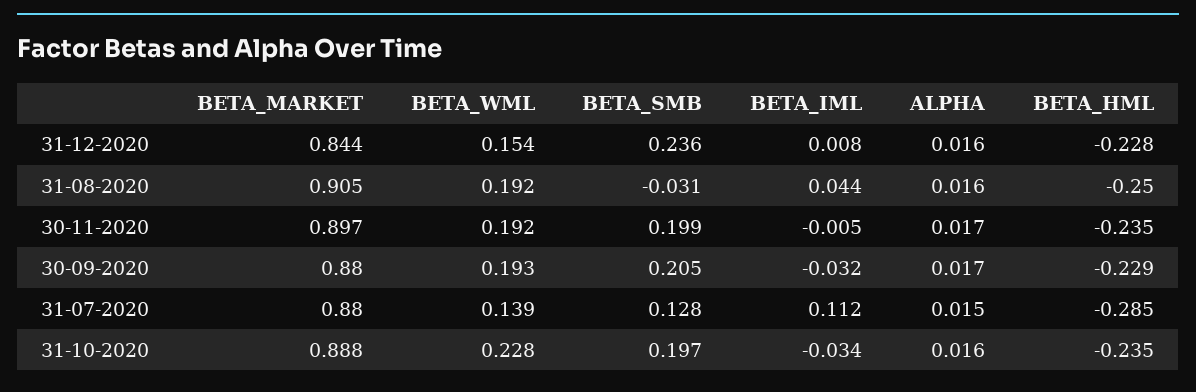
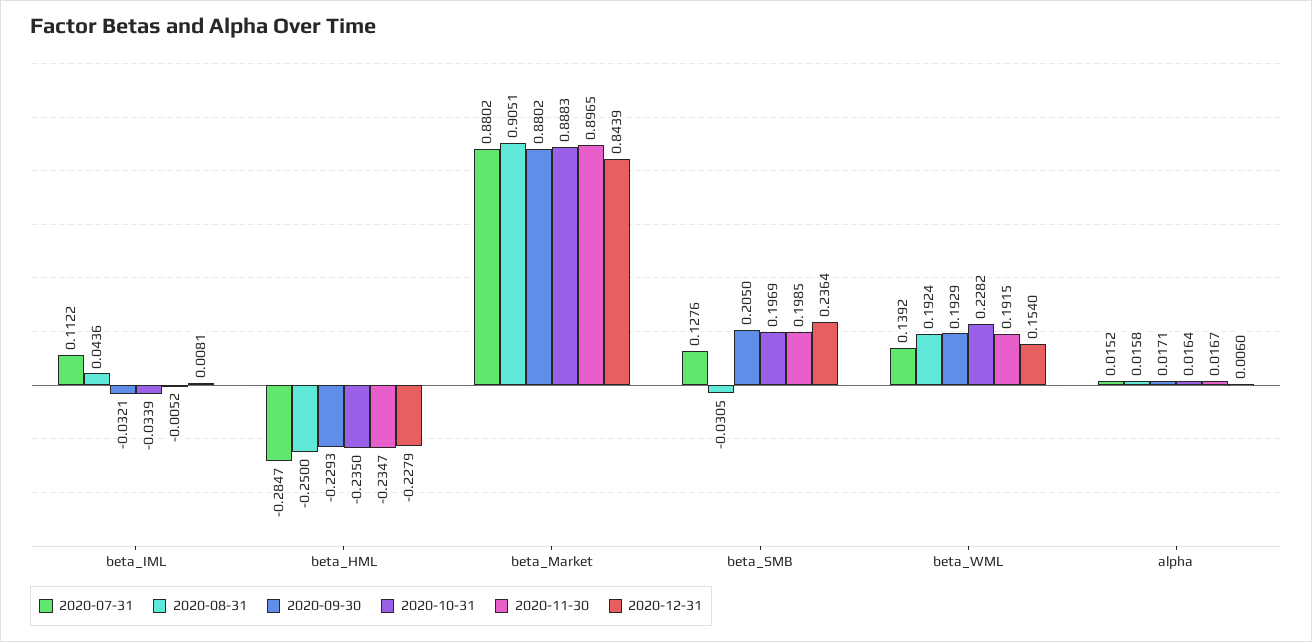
  {
    "31-12-2020": {
      "BETA_MARKET": 0.8439,
      "BETA_WML": 0.154,
      "BETA_SMB": 0.2364,
      "BETA_IML": 0.0081,
-     "ALPHA": 0.016,
+     "ALPHA": 0.006,
      "BETA_HML": -0.2279
    },
    "31-08-2020": {
      "BETA_MARKET": 0.9051,
      "BETA_WML": 0.1924,
      "BETA_SMB": -0.0305,
      "BETA_IML": 0.0436,
      "ALPHA": 0.0158,
      "BETA_HML": -0.25
    },
    "30-11-2020": {
      "BETA_MARKET": 0.8965,
      "BETA_WML": 0.1915,
      "BETA_SMB": 0.1985,
      "BETA_IML": -0.0052,
      "ALPHA": 0.0167,
      "BETA_HML": -0.2347
    },
    "30-09-2020": {
      "BETA_MARKET": 0.8802,
      "BETA_WML": 0.1929,
      "BETA_SMB": 0.205,
      "BETA_IML": -0.0321,
      "ALPHA": 0.0171,
      "BETA_HML": -0.2293
    },
    "31-07-2020": {
      "BETA_MARKET": 0.8802,
      "BETA_WML": 0.1392,
      "BETA_SMB": 0.1276,
      "BETA_IML": 0.1122,
      "ALPHA": 0.0152,
      "BETA_HML": -0.2847
    },
    "31-10-2020": {
      "BETA_MARKET": 0.8883,
      "BETA_WML": 0.2282,
      "BETA_SMB": 0.1969,
      "BETA_IML": -0.0339,
      "ALPHA": 0.0164,
      "BETA_HML": -0.235
    }
  }

